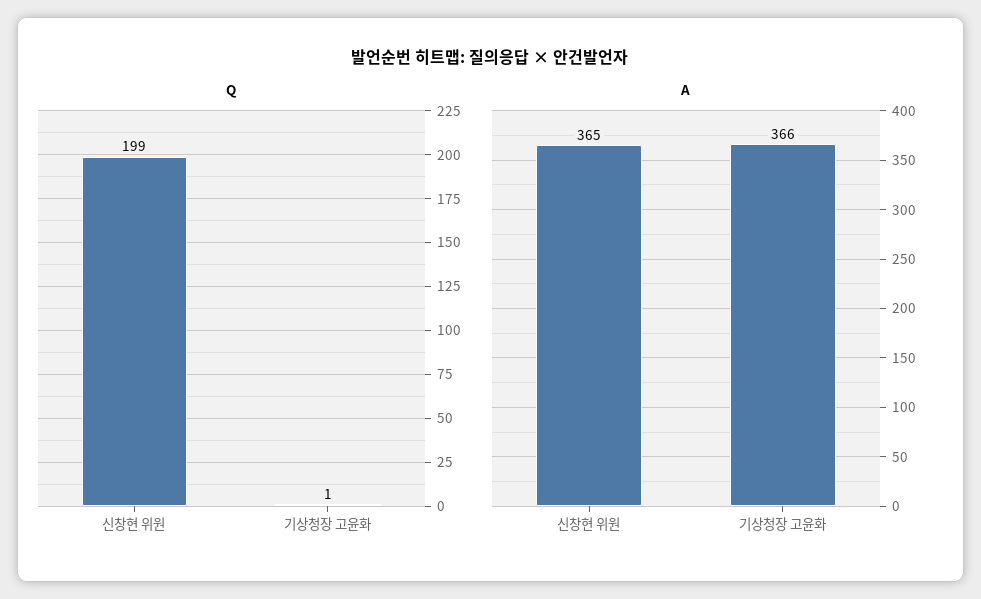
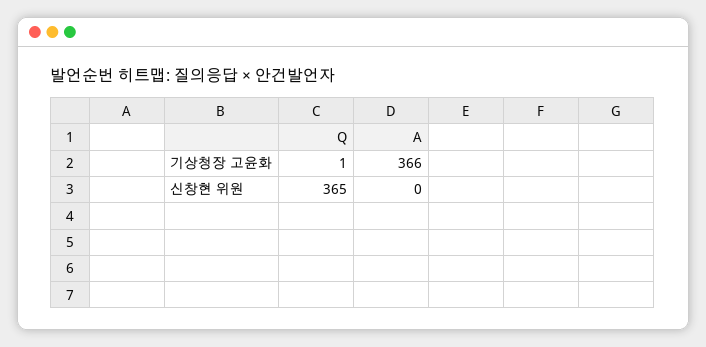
  {
    "Q": {
-     "신창현 위원": 199,
+     "신창현 위원": 365,
      "기상청장 고윤화": 1
    },
    "A": {
-     "신창현 위원": 365,
+     "신창현 위원": 0,
      "기상청장 고윤화": 366
    }
  }

